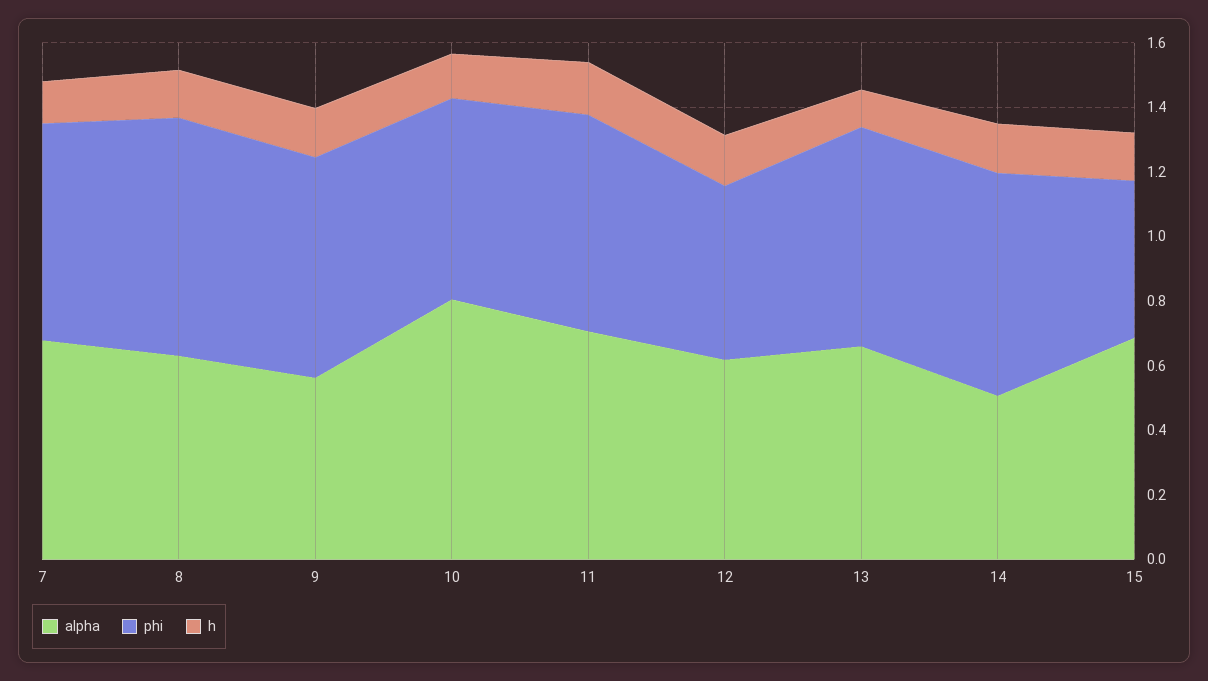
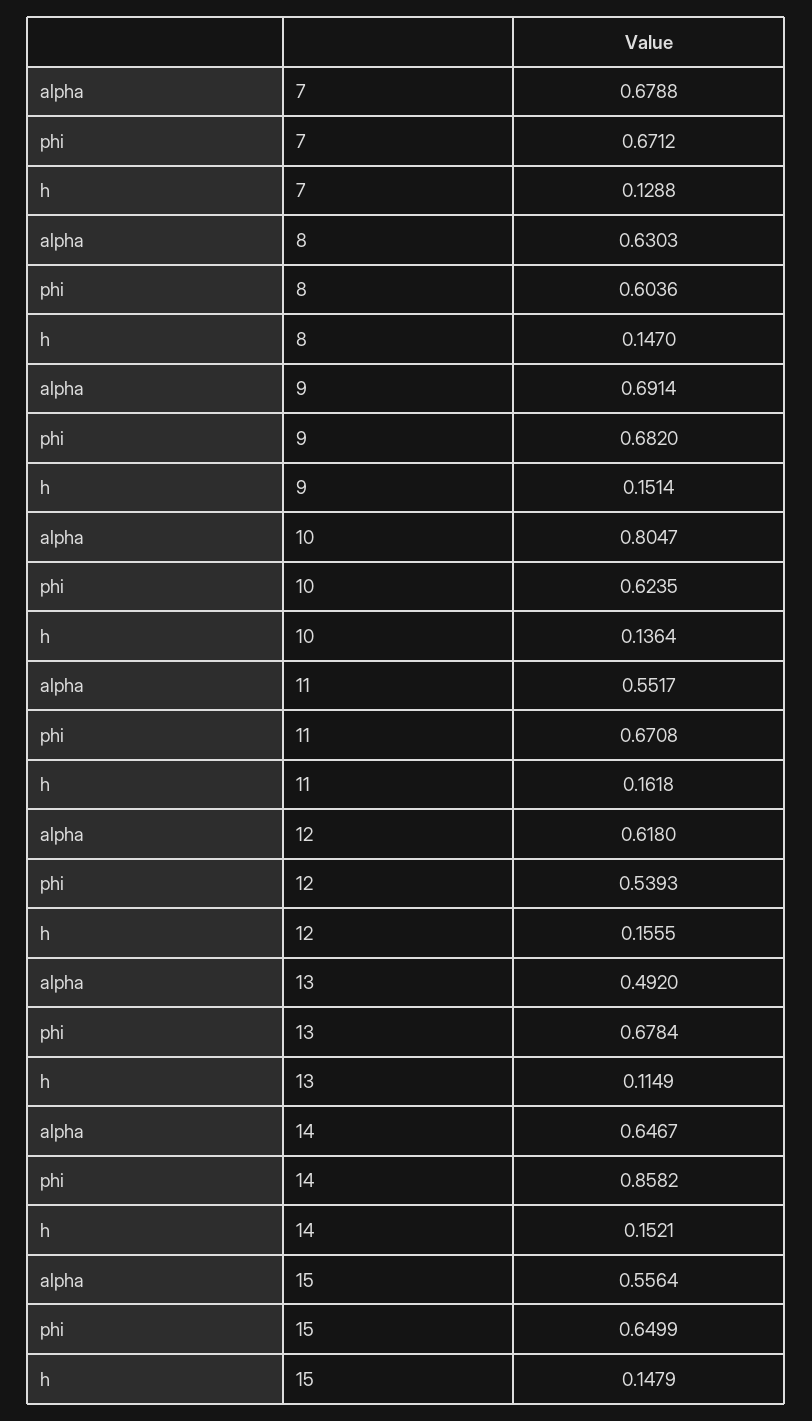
  {
    "alpha": {
      "7": 0.6788,
      "8": 0.6303,
-     "9": 0.55,
+     "9": 0.6914,
      "10": 0.8047,
-     "11": 0.7,
+     "11": 0.5517,
      "12": 0.618,
-     "13": 0.65,
+     "13": 0.492,
-     "14": 0.5,
+     "14": 0.6467,
-     "15": 0.7
+     "15": 0.5564
    },
    "phi": {
      "7": 0.6712,
-     "8": 0.75,
+     "8": 0.6036,
      "9": 0.682,
      "10": 0.6235,
      "11": 0.6708,
      "12": 0.5393,
      "13": 0.6784,
-     "14": 0.7,
+     "14": 0.8582,
-     "15": 0.5
+     "15": 0.6499
    },
    "h": {
      "7": 0.1288,
      "8": 0.147,
      "9": 0.1514,
      "10": 0.1364,
      "11": 0.1618,
      "12": 0.1555,
      "13": 0.1149,
      "14": 0.1521,
      "15": 0.1479
    }
  }

